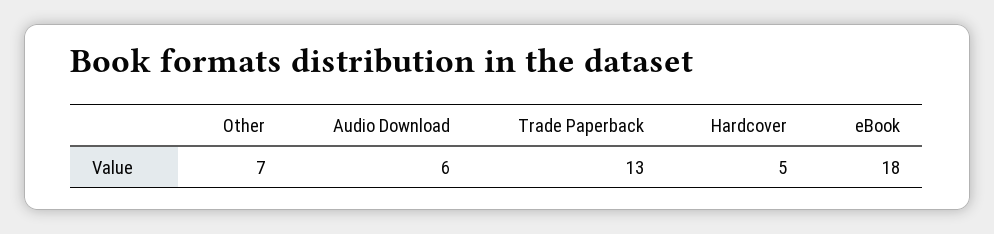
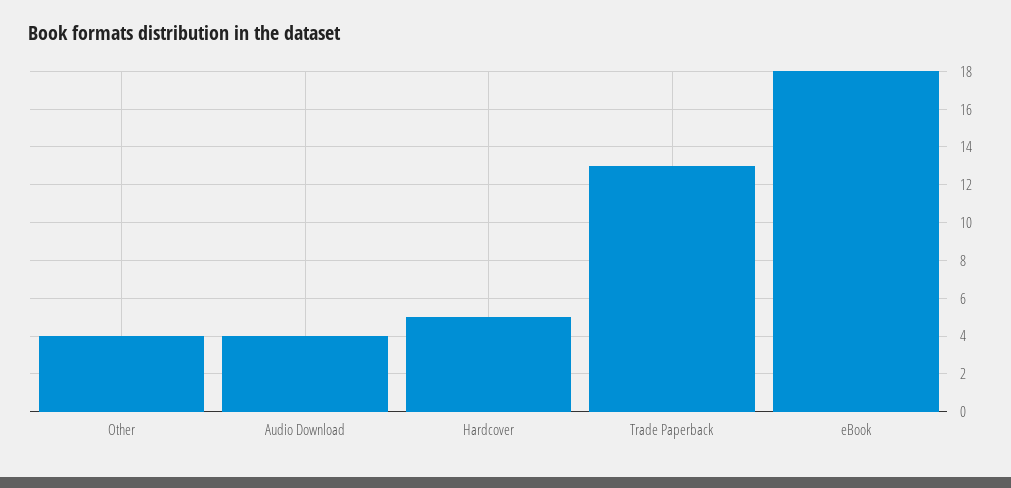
  {
-   "Other": 7,
+   "Other": 4,
-   "Audio Download": 6,
+   "Audio Download": 4,
    "Trade Paperback": 13,
    "Hardcover": 5,
    "eBook": 18
  }

